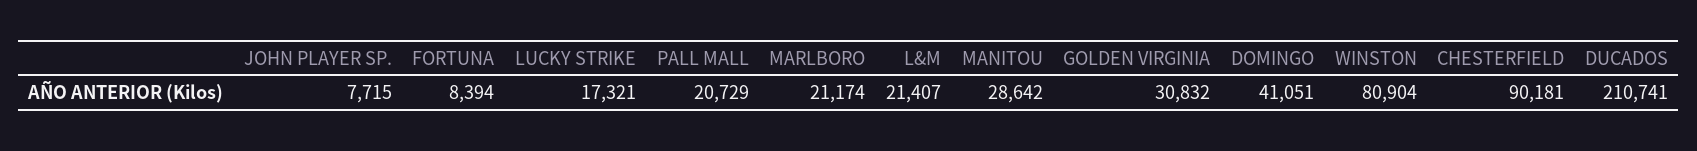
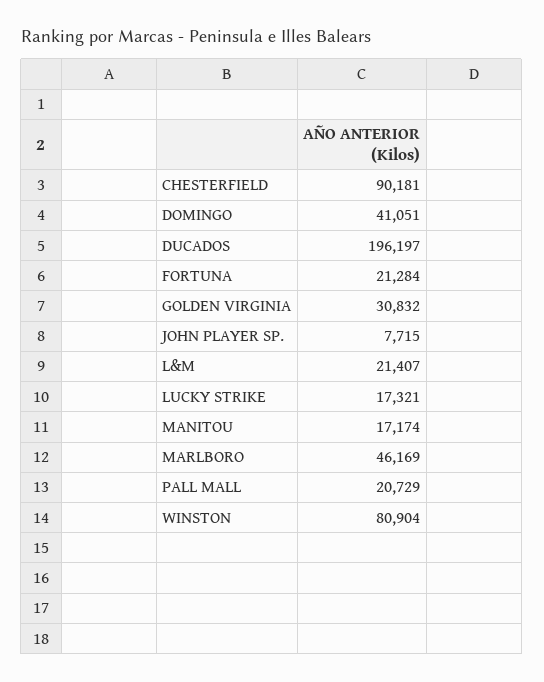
  {
    "JOHN PLAYER SP.": 7715,
-   "FORTUNA": 8394,
+   "FORTUNA": 21284,
    "LUCKY STRIKE": 17321,
    "PALL MALL": 20729,
-   "MARLBORO": 21174,
+   "MARLBORO": 46169,
    "L&M": 21407,
-   "MANITOU": 28642,
+   "MANITOU": 17174,
    "GOLDEN VIRGINIA": 30832,
    "DOMINGO": 41051,
    "WINSTON": 80904,
    "CHESTERFIELD": 90181,
-   "DUCADOS": 210741
+   "DUCADOS": 196197
  }

